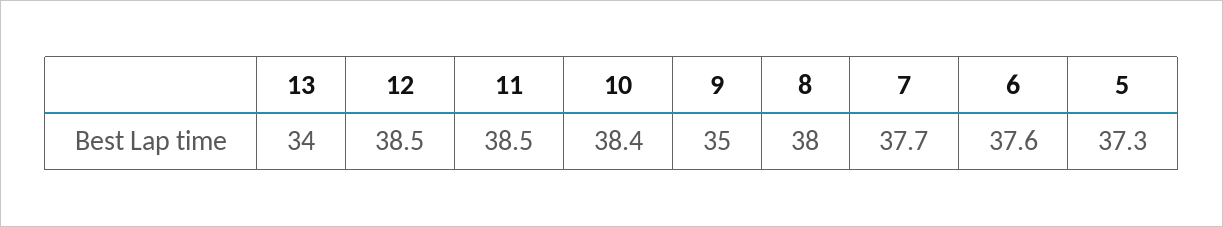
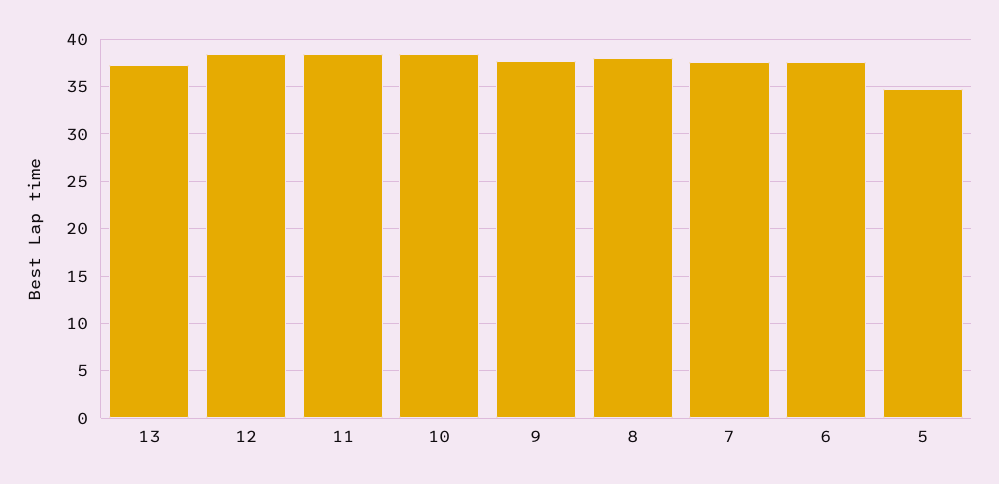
  {
-   "13": 34,
+   "13": 37,
    "12": 38.5,
    "11": 38.5,
    "10": 38.4,
-   "9": 35,
+   "9": 38,
    "8": 38,
    "7": 37.7,
    "6": 37.6,
-   "5": 37.3
+   "5": 35
  }

